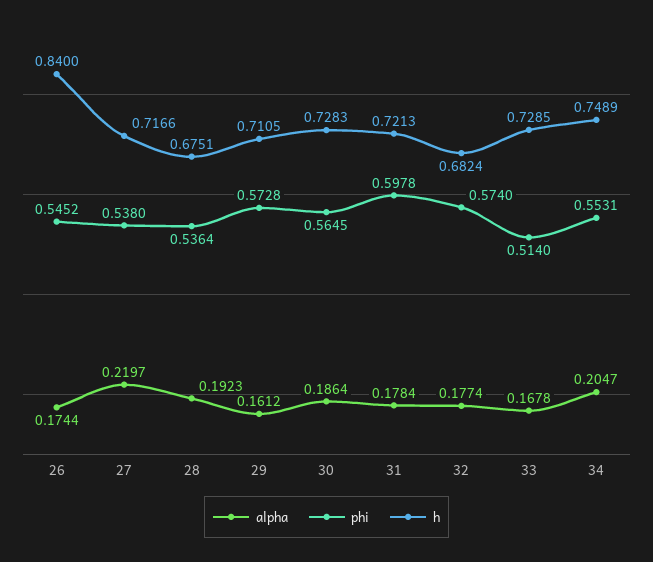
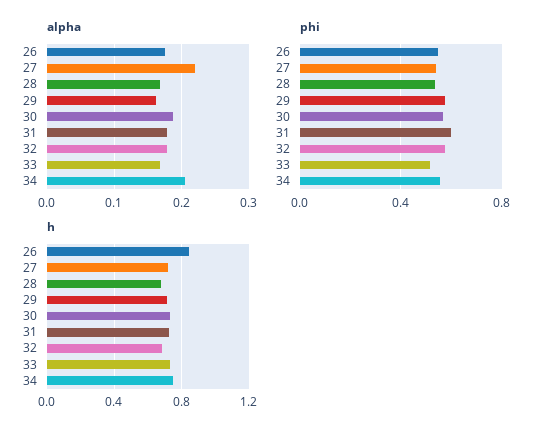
  {
    "alpha": {
      "26": 0.1744,
      "27": 0.2197,
-     "28": 0.1923,
+     "28": 0.17,
      "29": 0.1612,
      "30": 0.1864,
      "31": 0.1784,
      "32": 0.1774,
      "33": 0.1678,
      "34": 0.2047
    },
    "phi": {
      "26": 0.5452,
      "27": 0.538,
      "28": 0.5364,
      "29": 0.5728,
      "30": 0.5645,
      "31": 0.5978,
      "32": 0.574,
      "33": 0.514,
      "34": 0.5531
    },
    "h": {
      "26": 0.84,
      "27": 0.7166,
      "28": 0.6751,
      "29": 0.7105,
      "30": 0.7283,
      "31": 0.7213,
      "32": 0.6824,
      "33": 0.7285,
      "34": 0.7489
    }
  }

